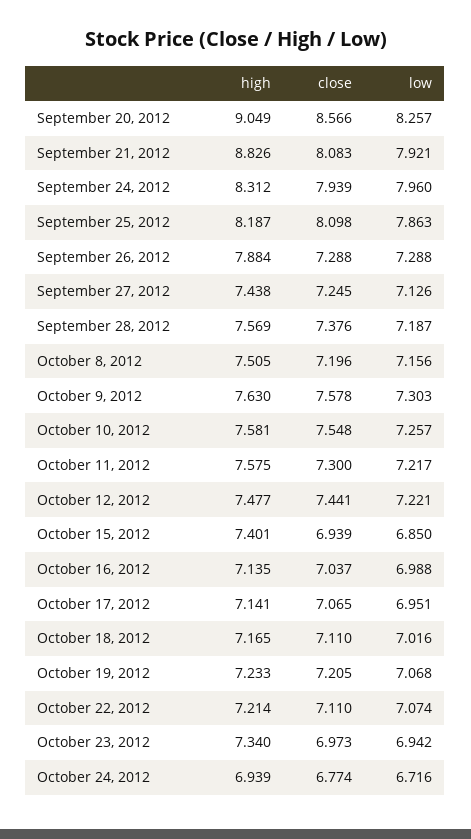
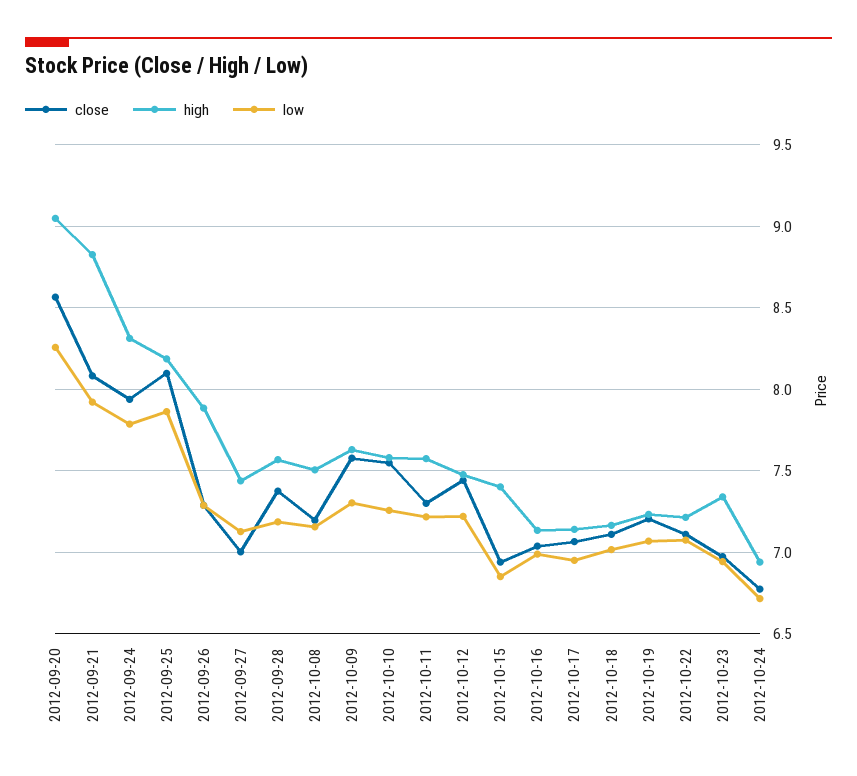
  {
    "high": {
      "September 20, 2012": 9.049,
      "September 21, 2012": 8.826,
      "September 24, 2012": 8.312,
      "September 25, 2012": 8.187,
      "September 26, 2012": 7.884,
      "September 27, 2012": 7.438,
      "September 28, 2012": 7.569,
      "October 8, 2012": 7.505,
      "October 9, 2012": 7.63,
      "October 10, 2012": 7.581,
      "October 11, 2012": 7.575,
      "October 12, 2012": 7.477,
      "October 15, 2012": 7.401,
      "October 16, 2012": 7.135,
      "October 17, 2012": 7.141,
      "October 18, 2012": 7.165,
      "October 19, 2012": 7.233,
      "October 22, 2012": 7.214,
      "October 23, 2012": 7.34,
      "October 24, 2012": 6.939
    },
    "close": {
      "September 20, 2012": 8.566,
      "September 21, 2012": 8.083,
      "September 24, 2012": 7.939,
      "September 25, 2012": 8.098,
      "September 26, 2012": 7.288,
-     "September 27, 2012": 7.245,
+     "September 27, 2012": 7,
      "September 28, 2012": 7.376,
      "October 8, 2012": 7.196,
      "October 9, 2012": 7.578,
      "October 10, 2012": 7.548,
      "October 11, 2012": 7.3,
      "October 12, 2012": 7.441,
      "October 15, 2012": 6.939,
      "October 16, 2012": 7.037,
      "October 17, 2012": 7.065,
      "October 18, 2012": 7.11,
      "October 19, 2012": 7.205,
      "October 22, 2012": 7.11,
      "October 23, 2012": 6.973,
      "October 24, 2012": 6.774
    },
    "low": {
      "September 20, 2012": 8.257,
      "September 21, 2012": 7.921,
-     "September 24, 2012": 7.96,
+     "September 24, 2012": 7.8,
      "September 25, 2012": 7.863,
      "September 26, 2012": 7.288,
      "September 27, 2012": 7.126,
      "September 28, 2012": 7.187,
      "October 8, 2012": 7.156,
      "October 9, 2012": 7.303,
      "October 10, 2012": 7.257,
      "October 11, 2012": 7.217,
      "October 12, 2012": 7.221,
      "October 15, 2012": 6.85,
      "October 16, 2012": 6.988,
      "October 17, 2012": 6.951,
      "October 18, 2012": 7.016,
      "October 19, 2012": 7.068,
      "October 22, 2012": 7.074,
      "October 23, 2012": 6.942,
      "October 24, 2012": 6.716
    }
  }

